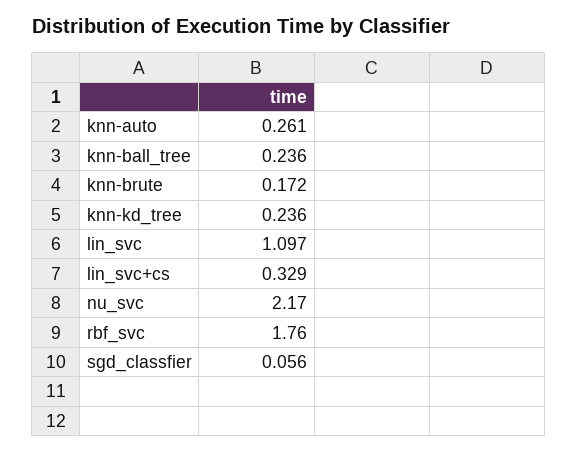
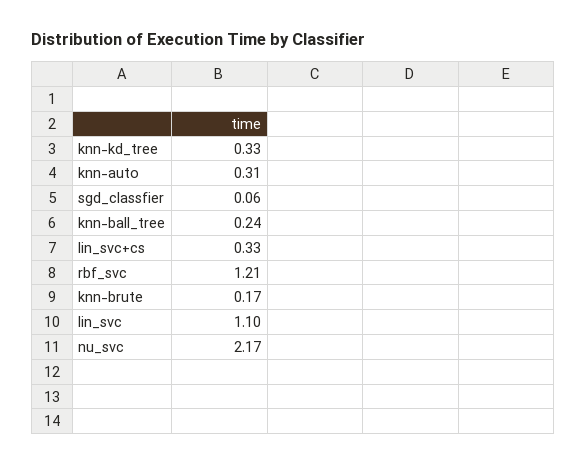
  {
-   "knn-auto": 0.261,
+   "knn-auto": 0.31,
    "knn-ball_tree": 0.236,
    "knn-brute": 0.172,
-   "knn-kd_tree": 0.236,
+   "knn-kd_tree": 0.33,
    "lin_svc": 1.097,
    "lin_svc+cs": 0.329,
    "nu_svc": 2.17,
-   "rbf_svc": 1.76,
+   "rbf_svc": 1.21,
    "sgd_classfier": 0.056
  }

